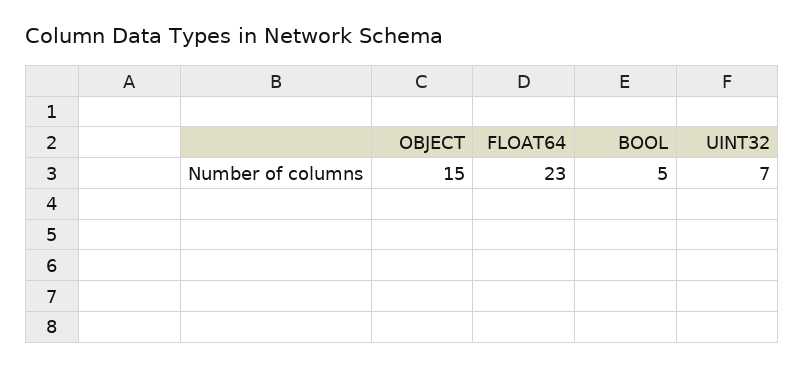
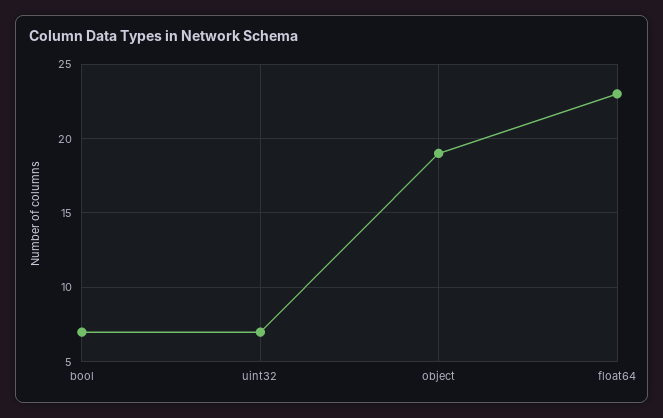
  {
-   "OBJECT": 15,
+   "OBJECT": 19,
    "FLOAT64": 23,
-   "BOOL": 5,
+   "BOOL": 7,
    "UINT32": 7
  }

